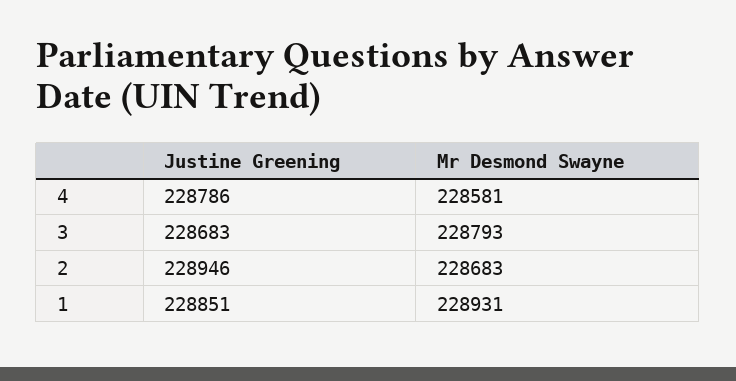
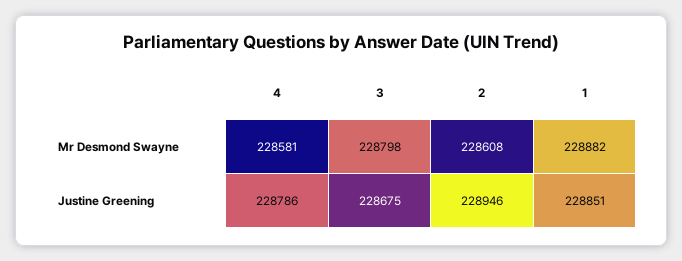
  {
    "Justine Greening": {
      "4": 228786,
-     "3": 228683,
+     "3": 228675,
      "2": 228946,
      "1": 228851
    },
    "Mr Desmond Swayne": {
      "4": 228581,
-     "3": 228793,
+     "3": 228798,
-     "2": 228683,
+     "2": 228608,
-     "1": 228931
+     "1": 228882
    }
  }

